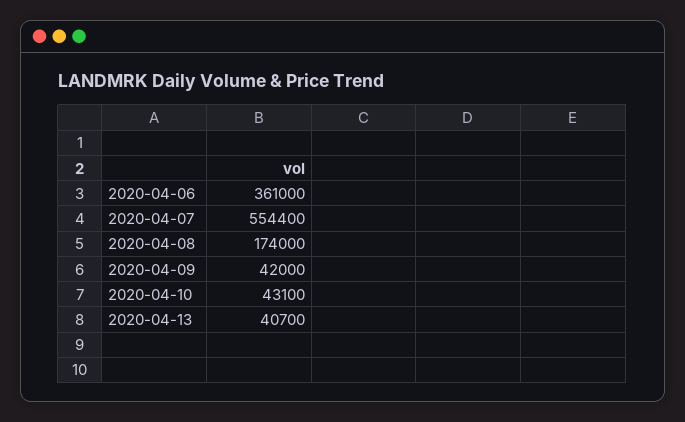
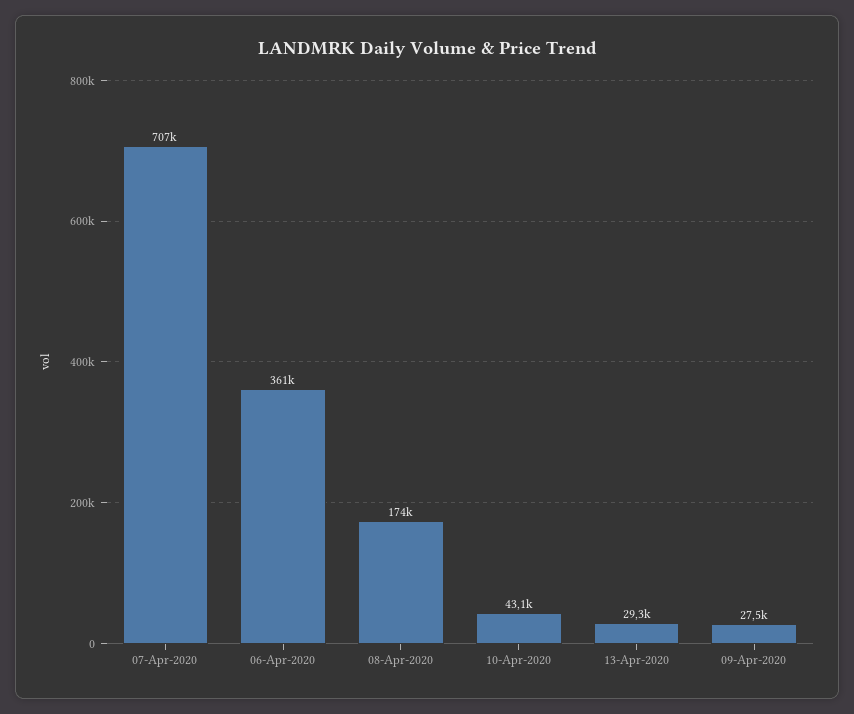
  {
    "2020-04-06": 361000,
-   "2020-04-07": 554400,
+   "2020-04-07": 707000,
    "2020-04-08": 174000,
-   "2020-04-09": 42000,
+   "2020-04-09": 27500,
    "2020-04-10": 43100,
-   "2020-04-13": 40700
+   "2020-04-13": 29300
  }

